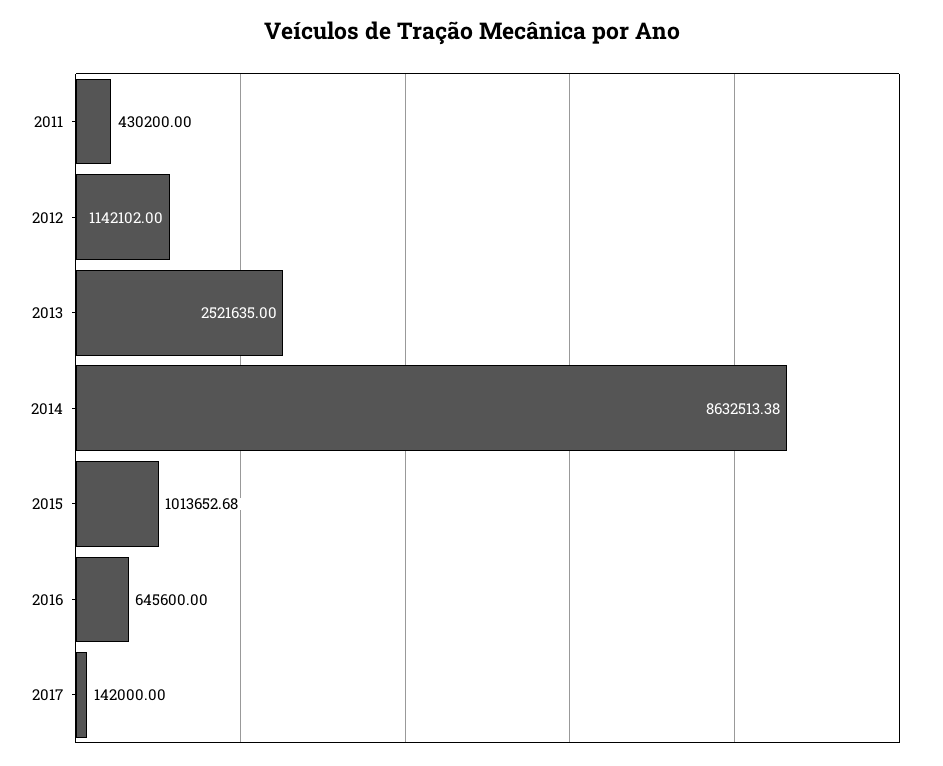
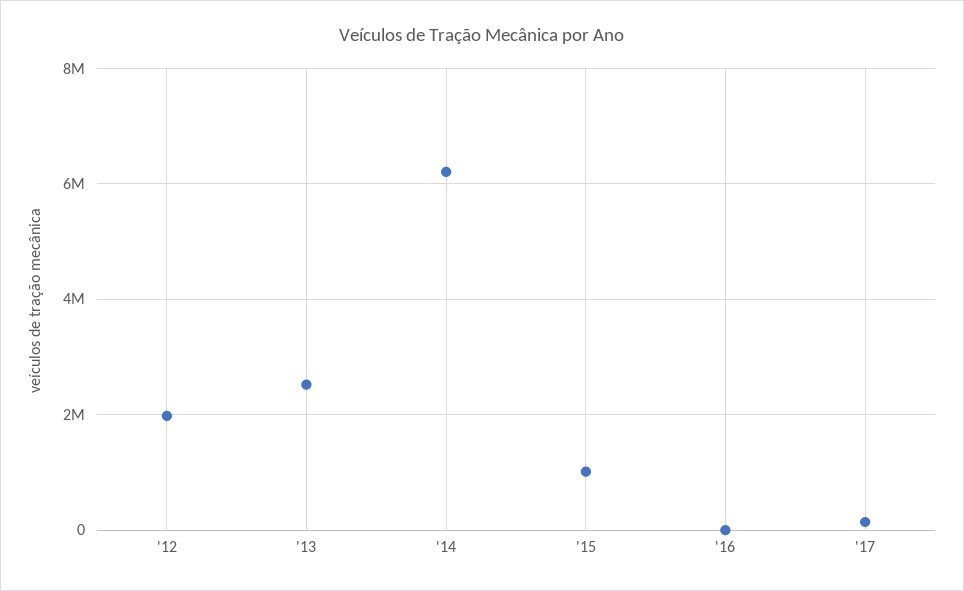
  {
-   "2011": 430200,
-   "2012": 1142102,
+   "2012": 2000000,
    "2013": 2521635,
-   "2014": 8632513.38,
+   "2014": 6200000,
    "2015": 1013652.68,
-   "2016": 645600,
+   "2016": 0,
    "2017": 142000
  }

